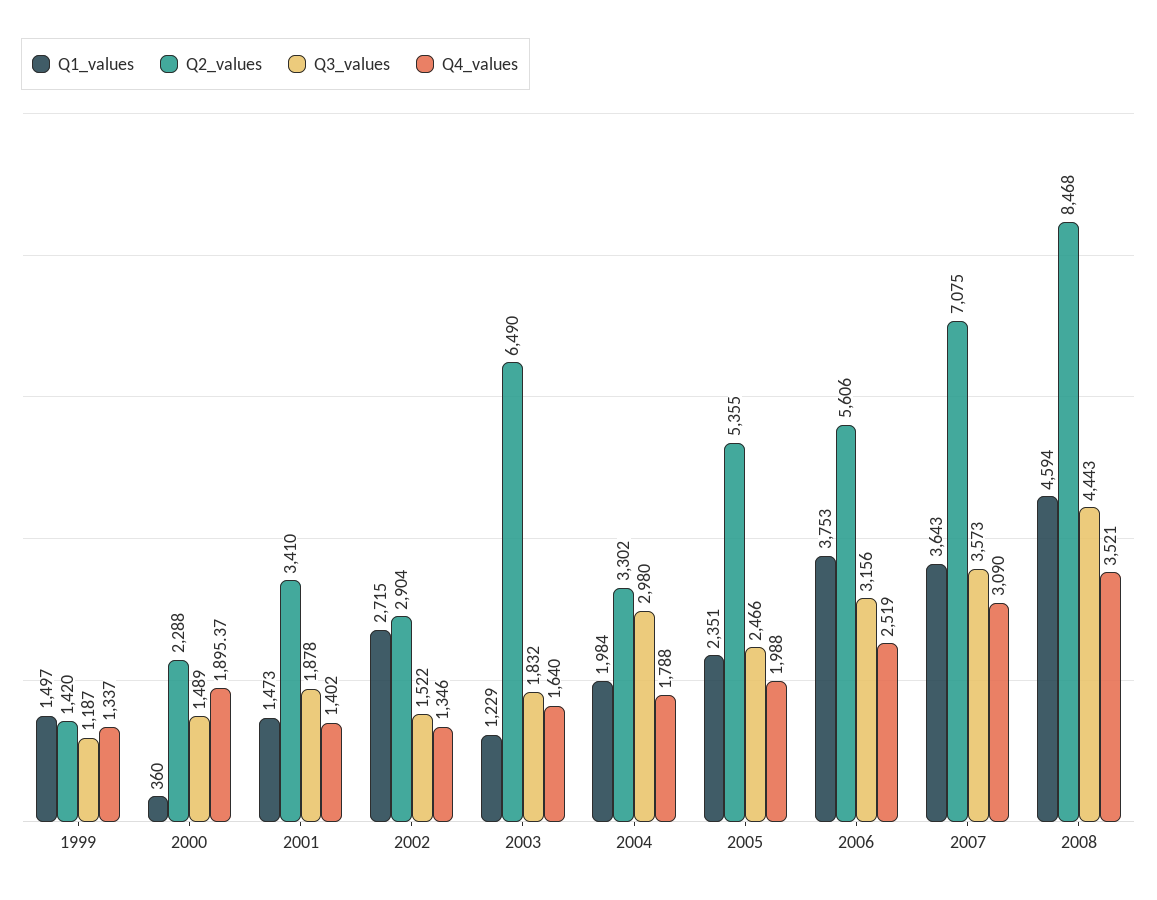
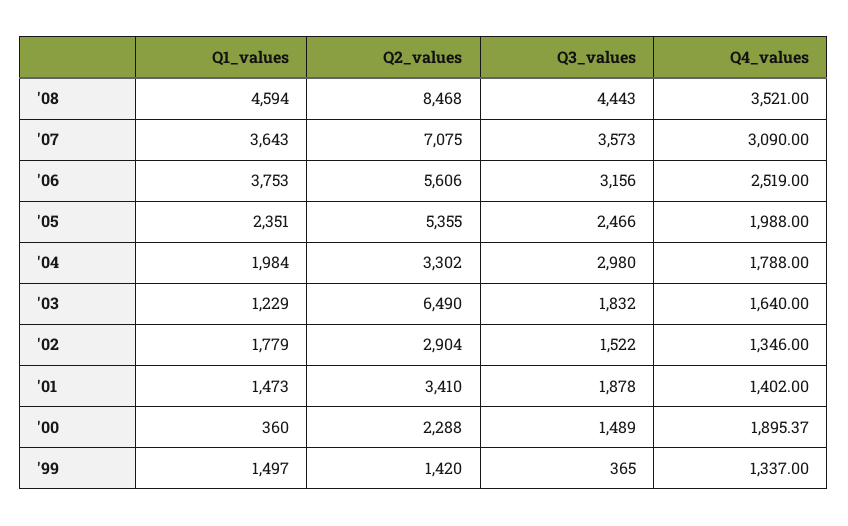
  {
    "Q1_values": {
      "1999": 1497,
      "2000": 360,
      "2001": 1473,
-     "2002": 2715,
+     "2002": 1779,
      "2003": 1229,
      "2004": 1984,
      "2005": 2351,
      "2006": 3753,
      "2007": 3643,
      "2008": 4594
    },
    "Q2_values": {
      "1999": 1420,
      "2000": 2288,
      "2001": 3410,
      "2002": 2904,
      "2003": 6490,
      "2004": 3302,
      "2005": 5355,
      "2006": 5606,
      "2007": 7075,
      "2008": 8468
    },
    "Q3_values": {
-     "1999": 1187,
+     "1999": 365,
      "2000": 1489,
      "2001": 1878,
      "2002": 1522,
      "2003": 1832,
      "2004": 2980,
      "2005": 2466,
      "2006": 3156,
      "2007": 3573,
      "2008": 4443
    },
    "Q4_values": {
      "1999": 1337,
      "2000": 1895.37,
      "2001": 1402,
      "2002": 1346,
      "2003": 1640,
      "2004": 1788,
      "2005": 1988,
      "2006": 2519,
      "2007": 3090,
      "2008": 3521
    }
  }

